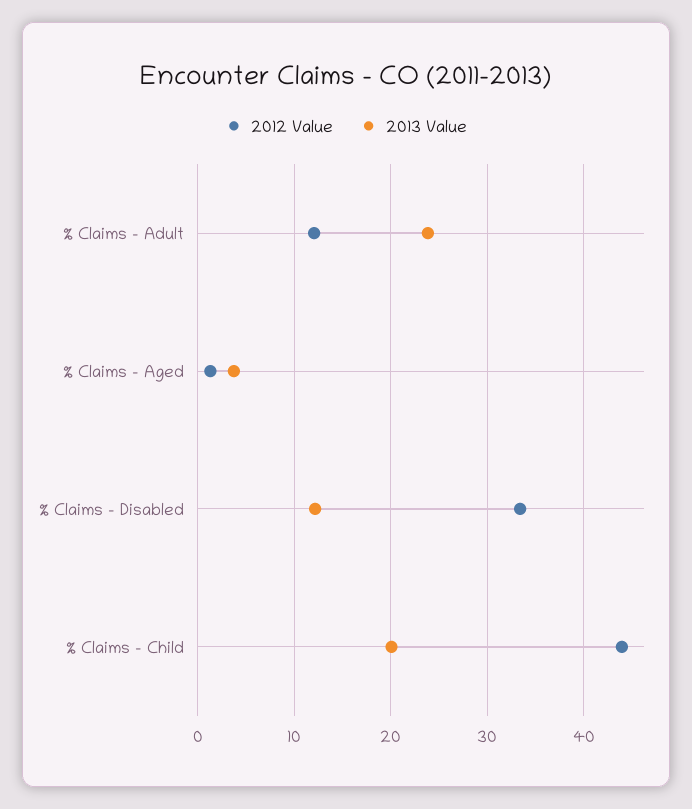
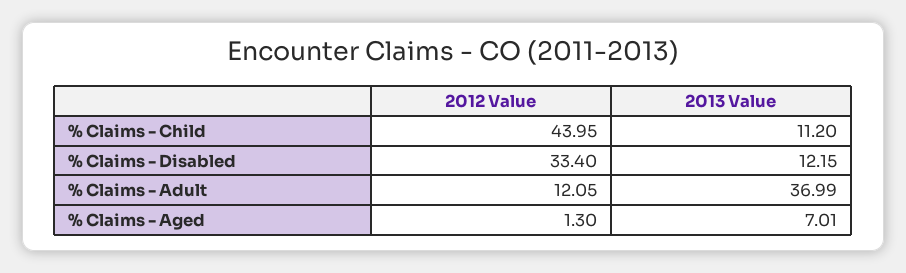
  {
    "2012 Value": {
      "% Claims - Adult": 12.05,
      "% Claims - Aged": 1.3,
      "% Claims - Disabled": 33.4,
      "% Claims - Child": 43.95
    },
    "2013 Value": {
-     "% Claims - Adult": 24,
+     "% Claims - Adult": 36.99,
-     "% Claims - Aged": 4,
+     "% Claims - Aged": 7.01,
      "% Claims - Disabled": 12.15,
-     "% Claims - Child": 20
+     "% Claims - Child": 11.2
    }
  }

